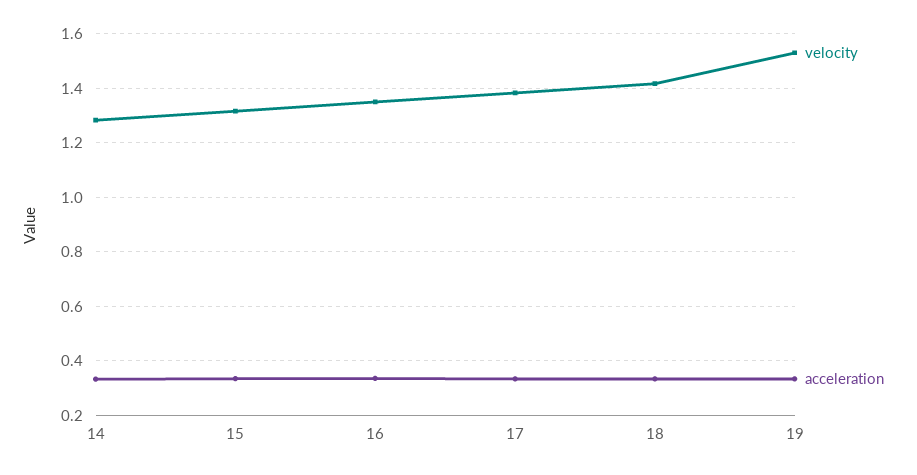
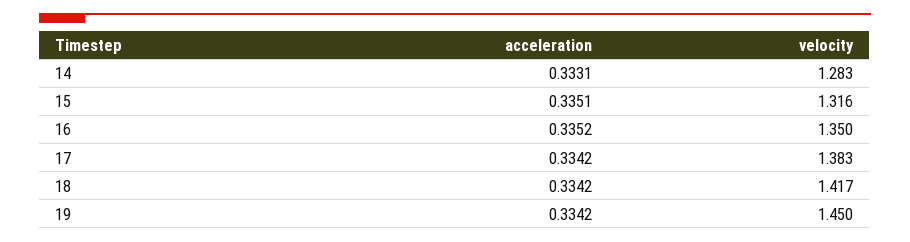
  {
    "velocity": {
      "14": 1.283,
      "15": 1.316,
      "16": 1.35,
      "17": 1.383,
      "18": 1.417,
-     "19": 1.525
+     "19": 1.45
    },
    "acceleration": {
      "14": 0.3331,
      "15": 0.3351,
      "16": 0.3352,
      "17": 0.3342,
      "18": 0.3342,
      "19": 0.3342
    }
  }

